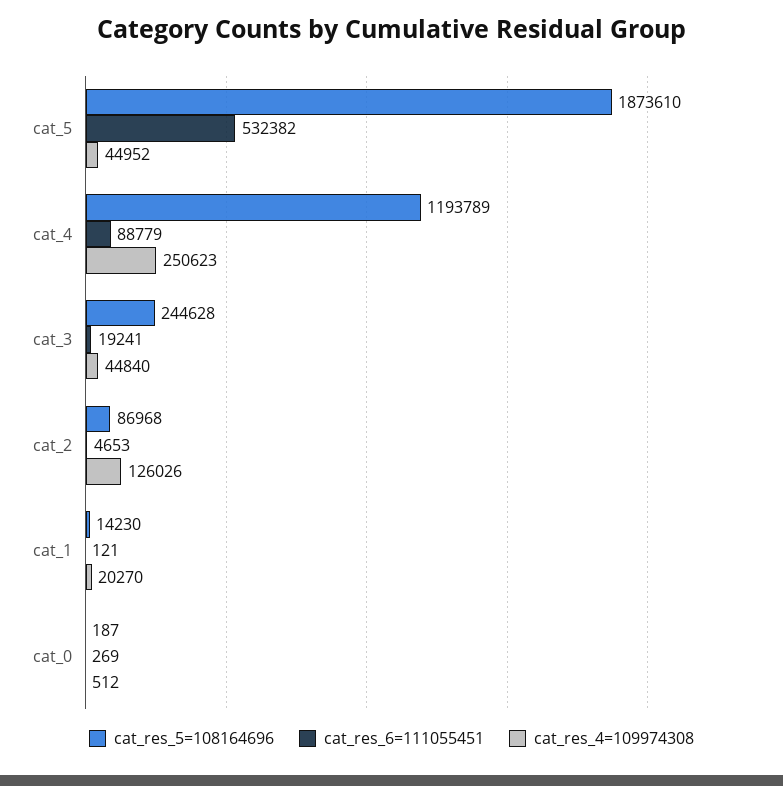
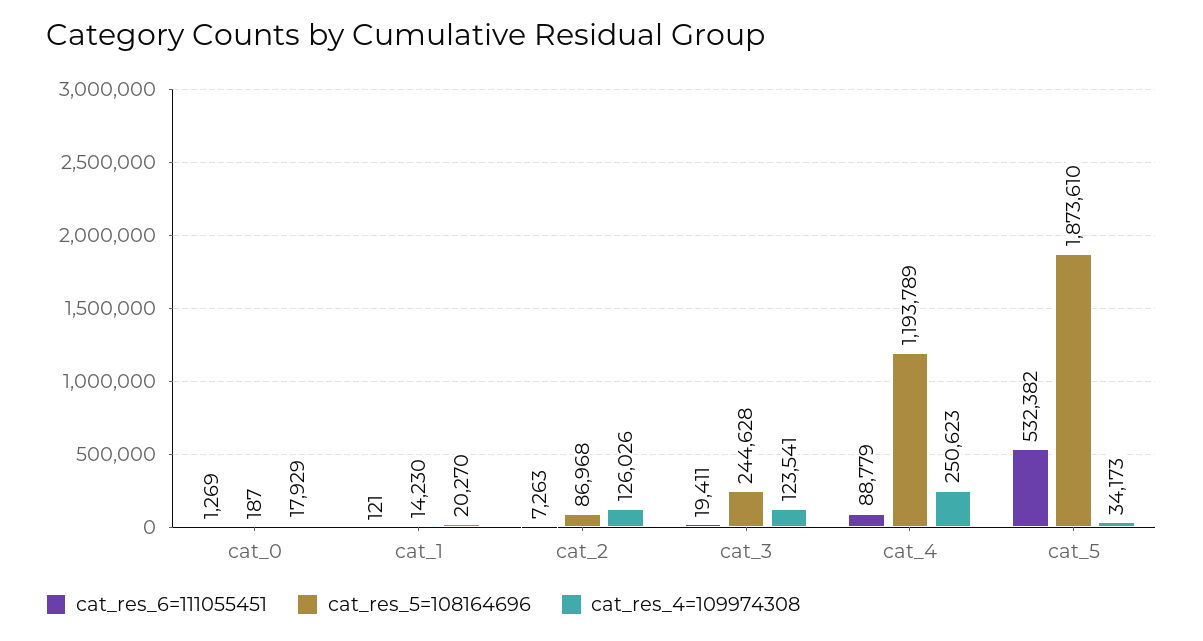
  {
    "cat_res_5=108164696": {
      "cat_5": 1873610,
      "cat_4": 1193789,
      "cat_3": 244628,
      "cat_2": 86968,
      "cat_1": 14230,
      "cat_0": 187
    },
    "cat_res_6=111055451": {
      "cat_5": 532382,
      "cat_4": 88779,
-     "cat_3": 19241,
+     "cat_3": 19411,
-     "cat_2": 4653,
+     "cat_2": 7263,
      "cat_1": 121,
-     "cat_0": 269
+     "cat_0": 1269
    },
    "cat_res_4=109974308": {
-     "cat_5": 44952,
+     "cat_5": 34173,
      "cat_4": 250623,
-     "cat_3": 44840,
+     "cat_3": 123541,
      "cat_2": 126026,
      "cat_1": 20270,
-     "cat_0": 512
+     "cat_0": 17929
    }
  }

